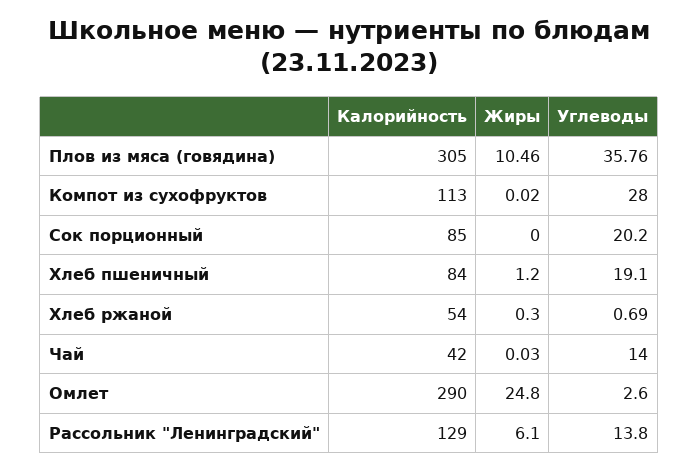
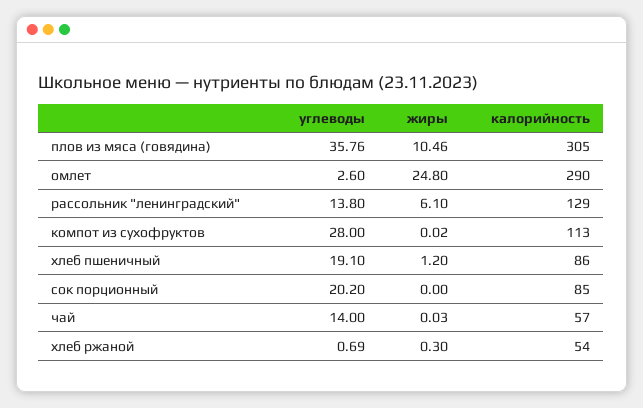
  {
    "Калорийность": {
      "Плов из мяса (говядина)": 305,
      "Компот из сухофруктов": 113,
      "Сок порционный": 85,
-     "Хлеб пшеничный": 84,
+     "Хлеб пшеничный": 86,
      "Хлеб ржаной": 54,
-     "Чай": 42,
+     "Чай": 57,
      "Омлет": 290,
      "Рассольник \"Ленинградский\"": 129
    },
    "Жиры": {
      "Плов из мяса (говядина)": 10.46,
      "Компот из сухофруктов": 0.02,
      "Сок порционный": 0,
      "Хлеб пшеничный": 1.2,
      "Хлеб ржаной": 0.3,
      "Чай": 0.03,
      "Омлет": 24.8,
      "Рассольник \"Ленинградский\"": 6.1
    },
    "Углеводы": {
      "Плов из мяса (говядина)": 35.76,
      "Компот из сухофруктов": 28,
      "Сок порционный": 20.2,
      "Хлеб пшеничный": 19.1,
      "Хлеб ржаной": 0.69,
      "Чай": 14,
      "Омлет": 2.6,
      "Рассольник \"Ленинградский\"": 13.8
    }
  }

